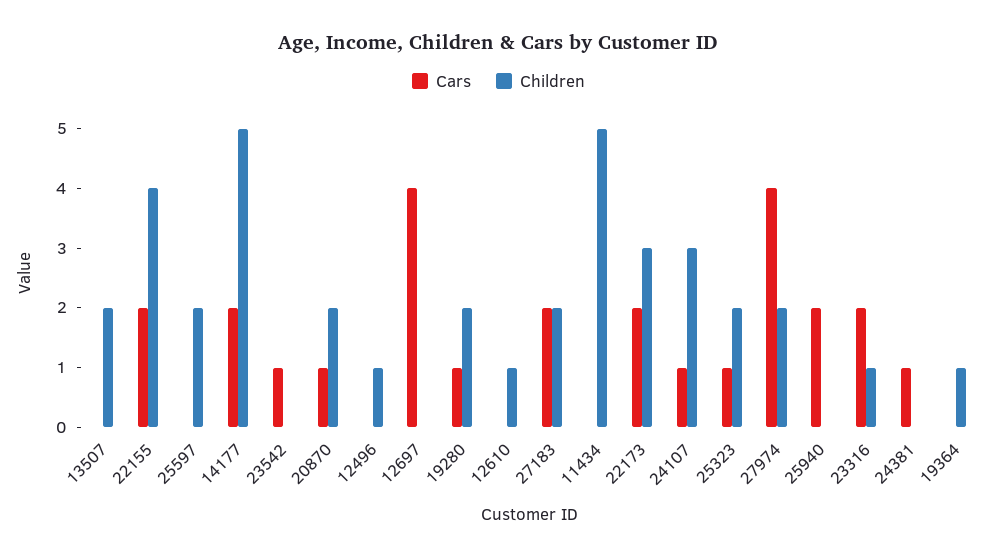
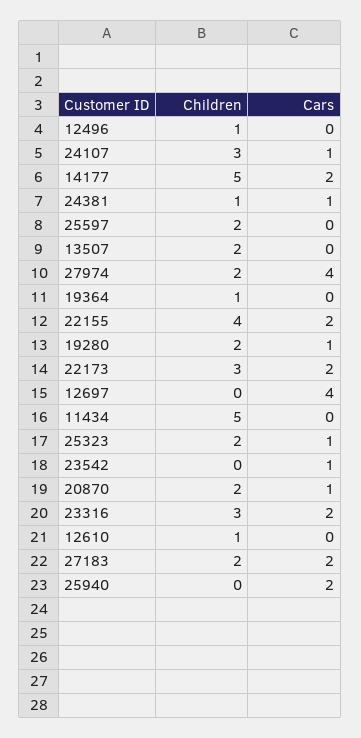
  {
    "Cars": {
      "13507": 0,
      "22155": 2,
      "25597": 0,
      "14177": 2,
      "23542": 1,
      "20870": 1,
      "12496": 0,
      "12697": 4,
      "19280": 1,
      "12610": 0,
      "27183": 2,
      "11434": 0,
      "22173": 2,
      "24107": 1,
      "25323": 1,
      "27974": 4,
      "25940": 2,
      "23316": 2,
      "24381": 1,
      "19364": 0
    },
    "Children": {
      "13507": 2,
      "22155": 4,
      "25597": 2,
      "14177": 5,
      "23542": 0,
      "20870": 2,
      "12496": 1,
      "12697": 0,
      "19280": 2,
      "12610": 1,
      "27183": 2,
      "11434": 5,
      "22173": 3,
      "24107": 3,
      "25323": 2,
      "27974": 2,
      "25940": 0,
-     "23316": 1,
+     "23316": 3,
-     "24381": 0,
+     "24381": 1,
      "19364": 1
    }
  }

